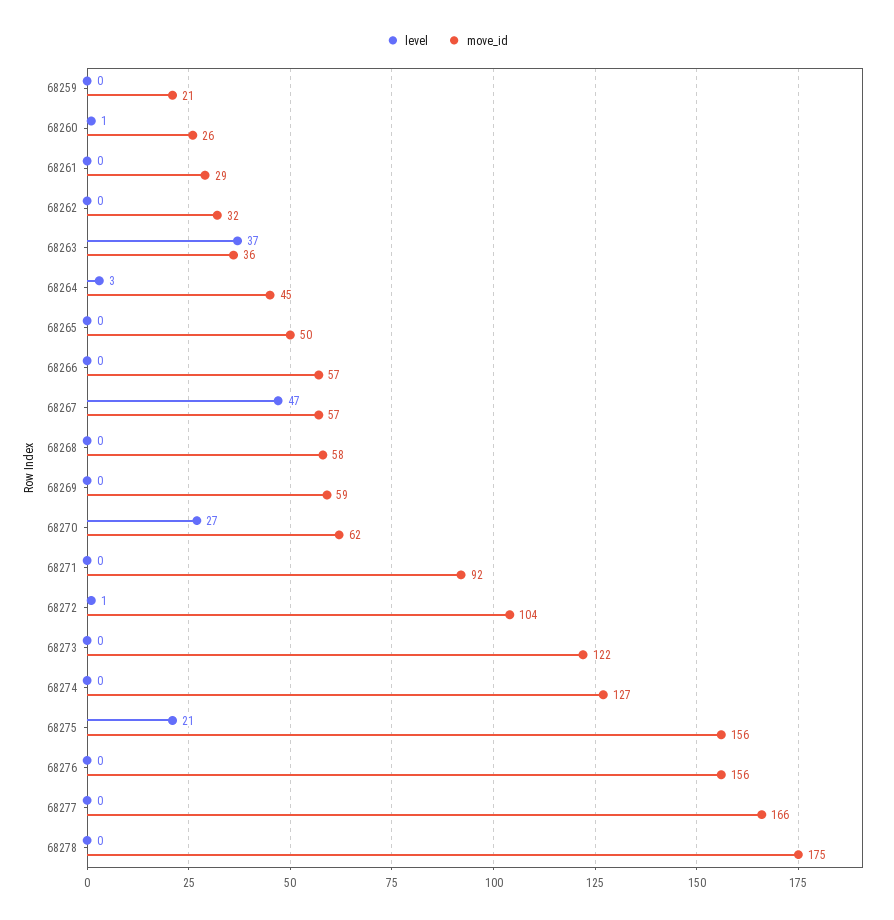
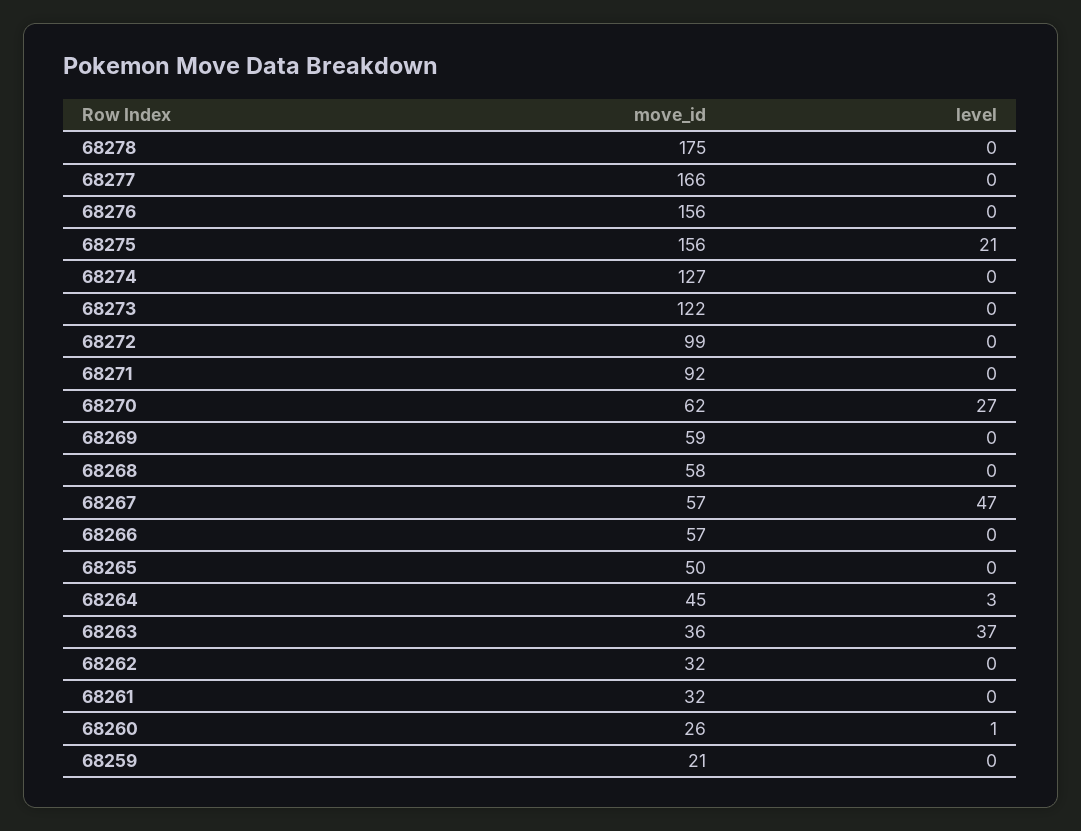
  {
    "level": {
      "68259": 0,
      "68260": 1,
      "68261": 0,
      "68262": 0,
      "68263": 37,
      "68264": 3,
      "68265": 0,
      "68266": 0,
      "68267": 47,
      "68268": 0,
      "68269": 0,
      "68270": 27,
      "68271": 0,
-     "68272": 1,
+     "68272": 0,
      "68273": 0,
      "68274": 0,
      "68275": 21,
      "68276": 0,
      "68277": 0,
      "68278": 0
    },
    "move_id": {
      "68259": 21,
      "68260": 26,
-     "68261": 29,
+     "68261": 32,
      "68262": 32,
      "68263": 36,
      "68264": 45,
      "68265": 50,
      "68266": 57,
      "68267": 57,
      "68268": 58,
      "68269": 59,
      "68270": 62,
      "68271": 92,
-     "68272": 104,
+     "68272": 99,
      "68273": 122,
      "68274": 127,
      "68275": 156,
      "68276": 156,
      "68277": 166,
      "68278": 175
    }
  }

